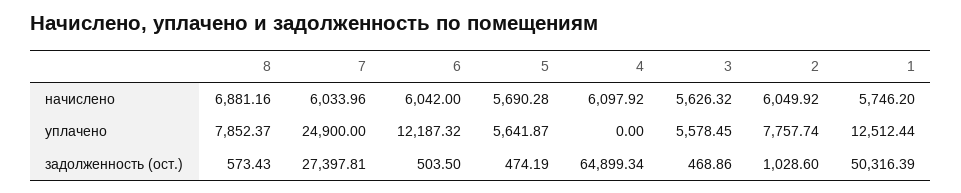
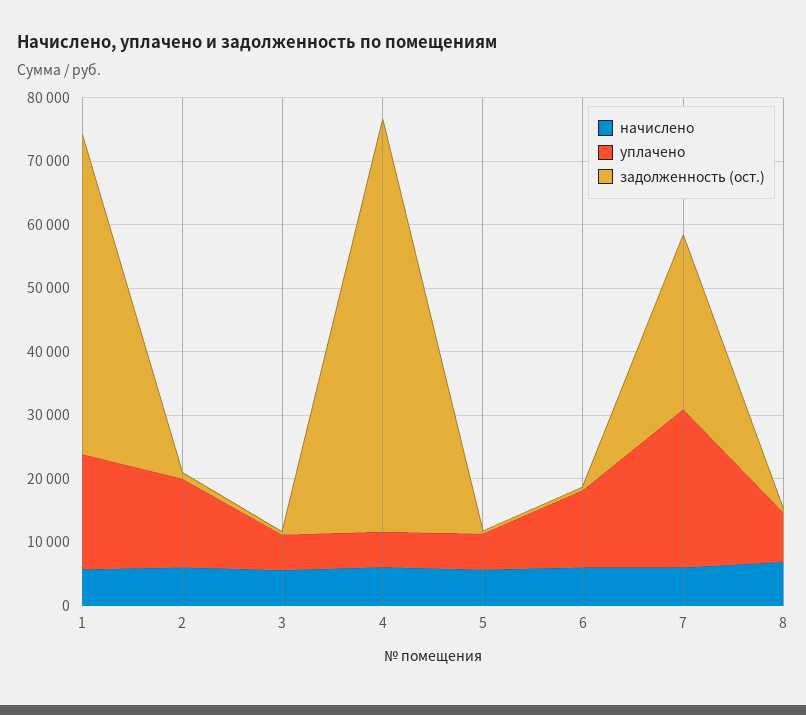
  {
    "начислено": {
      "8": 6881.16,
      "7": 6033.96,
      "6": 6042,
      "5": 5690.28,
      "4": 6097.92,
      "3": 5626.32,
      "2": 6049.92,
      "1": 5746.2
    },
    "уплачено": {
      "8": 7852.37,
      "7": 24900,
      "6": 12187.32,
      "5": 5641.87,
-     "4": 0,
+     "4": 6000,
      "3": 5578.45,
-     "2": 7757.74,
+     "2": 14000,
-     "1": 12512.44
+     "1": 18000
    },
    "задолженность (ост.)": {
      "8": 573.43,
      "7": 27397.81,
      "6": 503.5,
      "5": 474.19,
      "4": 64899.34,
      "3": 468.86,
      "2": 1028.6,
      "1": 50316.39
    }
  }

